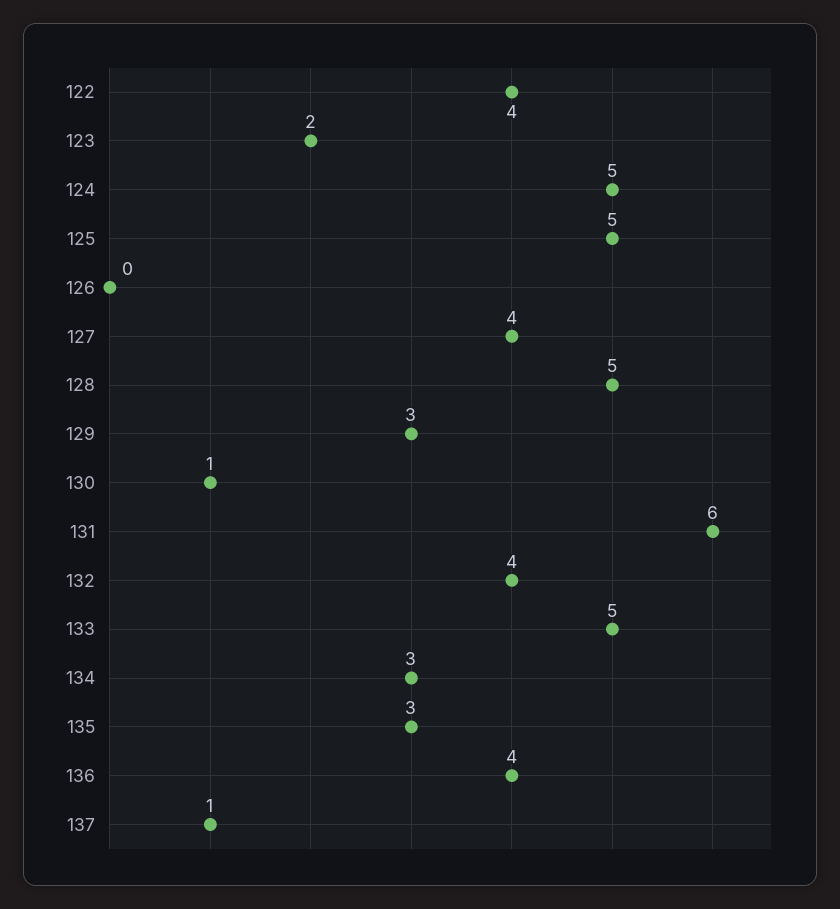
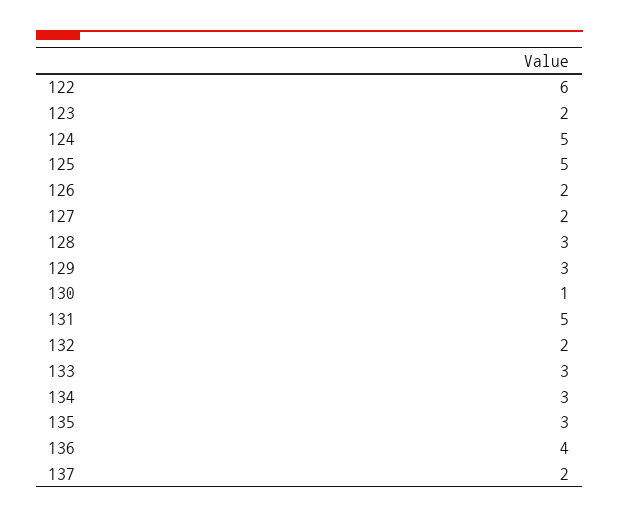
  {
-   "122": 4,
+   "122": 6,
    "123": 2,
    "124": 5,
    "125": 5,
-   "126": 0,
+   "126": 2,
-   "127": 4,
+   "127": 2,
-   "128": 5,
+   "128": 3,
    "129": 3,
    "130": 1,
-   "131": 6,
+   "131": 5,
-   "132": 4,
+   "132": 2,
-   "133": 5,
+   "133": 3,
    "134": 3,
    "135": 3,
    "136": 4,
-   "137": 1
+   "137": 2
  }

